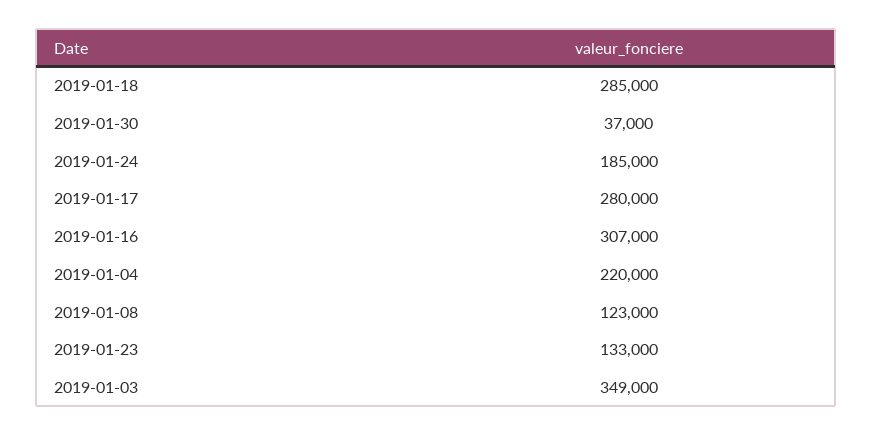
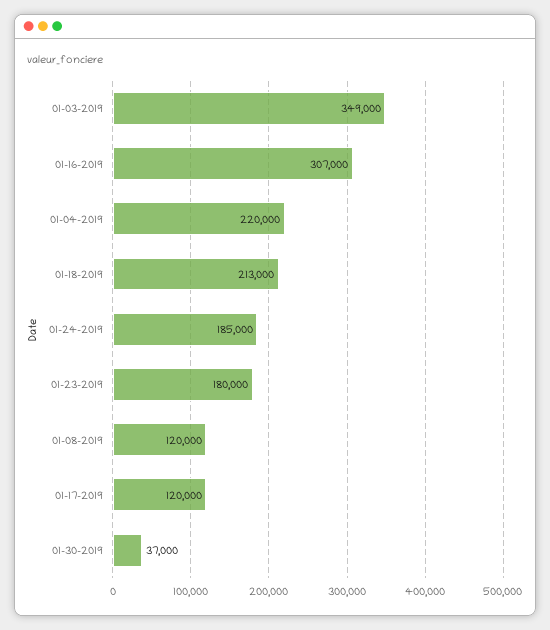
  {
-   "2019-01-18": 285000,
+   "2019-01-18": 213000,
    "2019-01-30": 37000,
    "2019-01-24": 185000,
-   "2019-01-17": 280000,
+   "2019-01-17": 120000,
    "2019-01-16": 307000,
    "2019-01-04": 220000,
-   "2019-01-08": 123000,
+   "2019-01-08": 120000,
-   "2019-01-23": 133000,
+   "2019-01-23": 180000,
    "2019-01-03": 349000
  }

